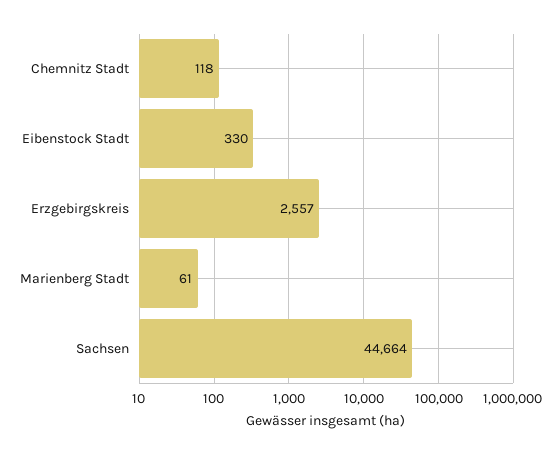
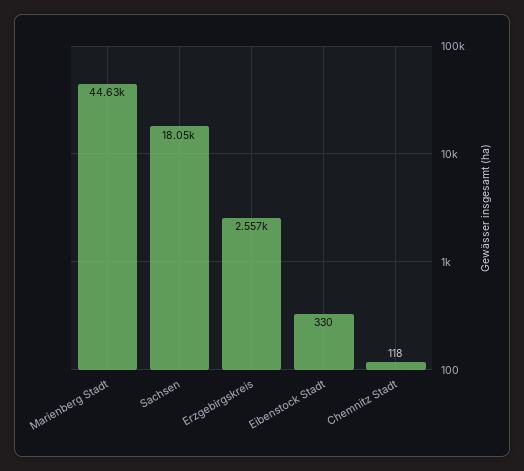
  {
    "Chemnitz Stadt": 118,
    "Eibenstock Stadt": 330,
    "Erzgebirgskreis": 2557,
-   "Marienberg Stadt": 61,
+   "Marienberg Stadt": 44630,
-   "Sachsen": 44664
+   "Sachsen": 18050
  }

